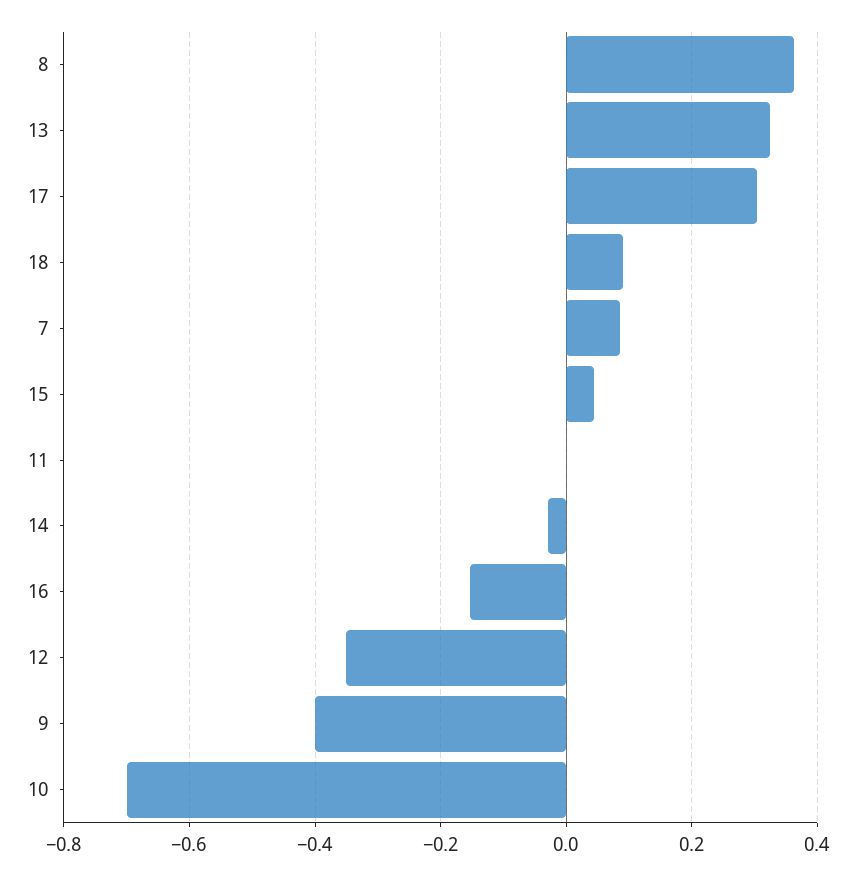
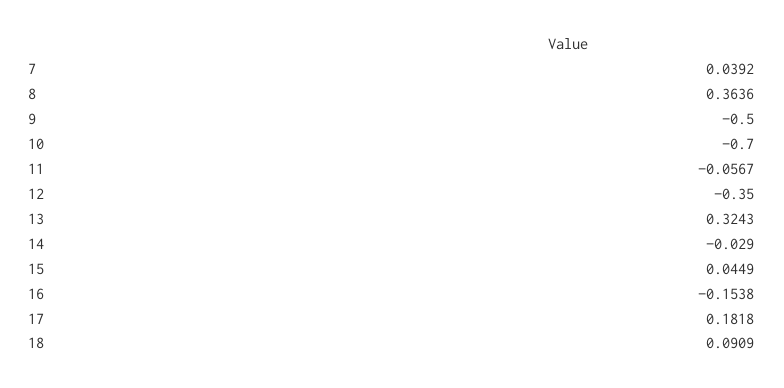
  {
    "8": 0.3636,
    "13": 0.3243,
-   "17": 0.3,
+   "17": 0.1818,
    "18": 0.0909,
-   "7": 0.08,
+   "7": 0.0392,
    "15": 0.0449,
-   "11": 0,
+   "11": -0.0567,
    "14": -0.029,
    "16": -0.1538,
    "12": -0.35,
-   "9": -0.4,
+   "9": -0.5,
    "10": -0.7
  }

